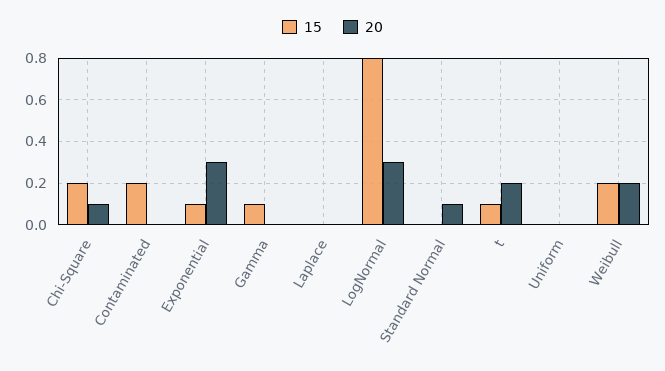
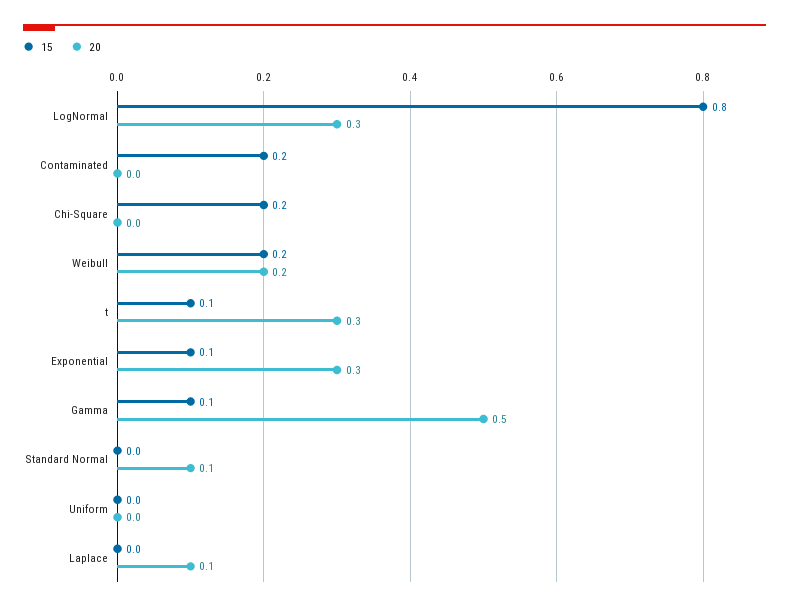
  {
    "15": {
      "Chi-Square": 0.2,
      "Contaminated": 0.2,
      "Exponential": 0.1,
      "Gamma": 0.1,
      "Laplace": 0,
      "LogNormal": 0.8,
      "Standard Normal": 0,
      "t": 0.1,
      "Uniform": 0,
      "Weibull": 0.2
    },
    "20": {
-     "Chi-Square": 0.1,
+     "Chi-Square": 0,
      "Contaminated": 0,
      "Exponential": 0.3,
-     "Gamma": 0,
+     "Gamma": 0.5,
-     "Laplace": 0,
+     "Laplace": 0.1,
      "LogNormal": 0.3,
      "Standard Normal": 0.1,
-     "t": 0.2,
+     "t": 0.3,
      "Uniform": 0,
      "Weibull": 0.2
    }
  }

